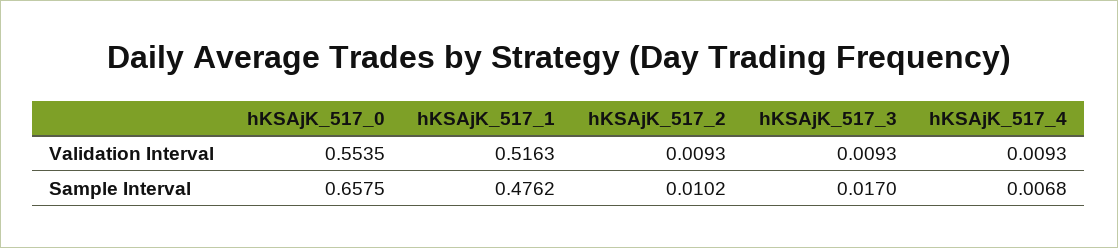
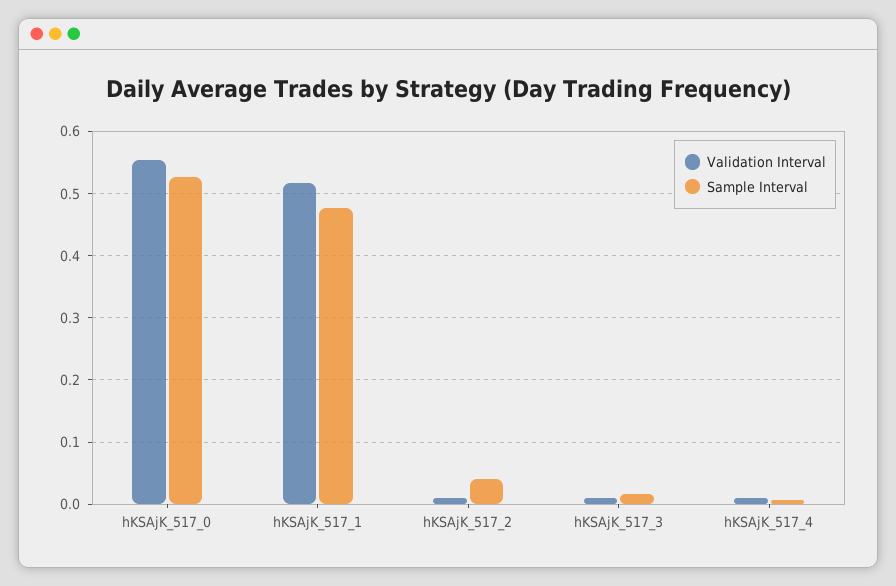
  {
    "Validation Interval": {
      "hKSAjK_517_0": 0.5535,
      "hKSAjK_517_1": 0.5163,
      "hKSAjK_517_2": 0.0093,
      "hKSAjK_517_3": 0.0093,
      "hKSAjK_517_4": 0.0093
    },
    "Sample Interval": {
-     "hKSAjK_517_0": 0.6575,
+     "hKSAjK_517_0": 0.53,
      "hKSAjK_517_1": 0.4762,
-     "hKSAjK_517_2": 0.0102,
+     "hKSAjK_517_2": 0.04,
      "hKSAjK_517_3": 0.017,
      "hKSAjK_517_4": 0.0068
    }
  }

